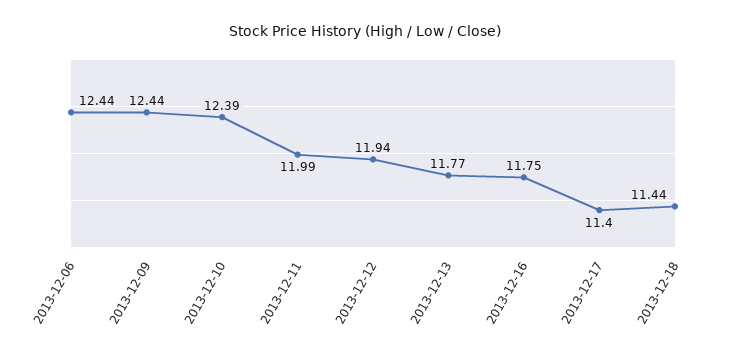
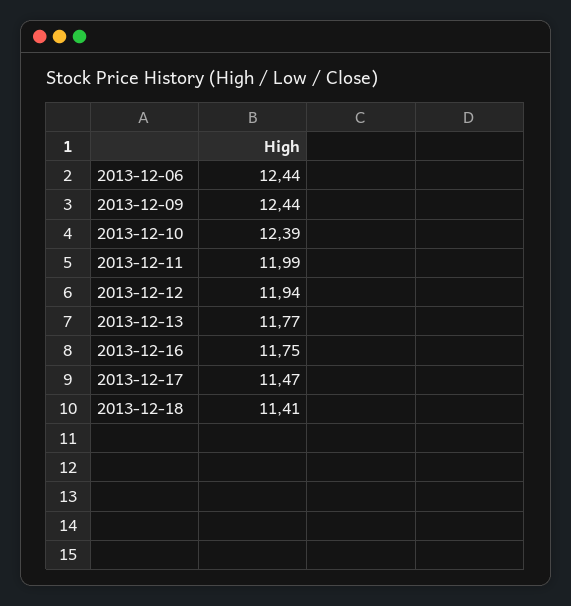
  {
    "2013-12-06": 12.44,
    "2013-12-09": 12.44,
    "2013-12-10": 12.39,
    "2013-12-11": 11.99,
    "2013-12-12": 11.94,
    "2013-12-13": 11.77,
    "2013-12-16": 11.75,
-   "2013-12-17": 11.4,
+   "2013-12-17": 11.47,
-   "2013-12-18": 11.44
+   "2013-12-18": 11.41
  }

